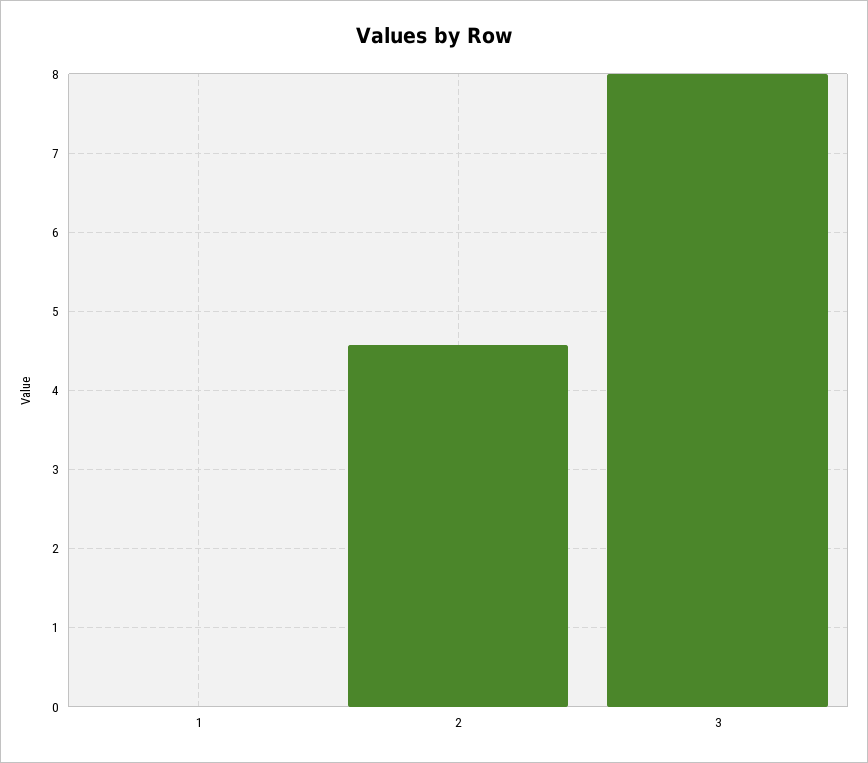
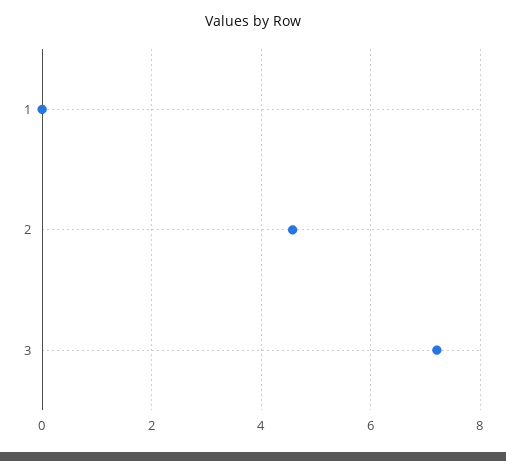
  {
    "1": 0,
    "2": 4.6,
-   "3": 8
+   "3": 7.2
  }

